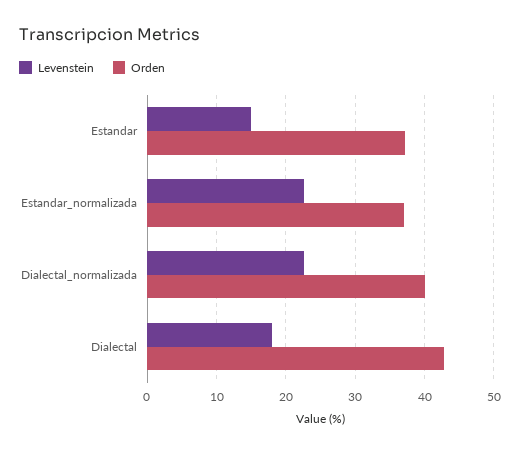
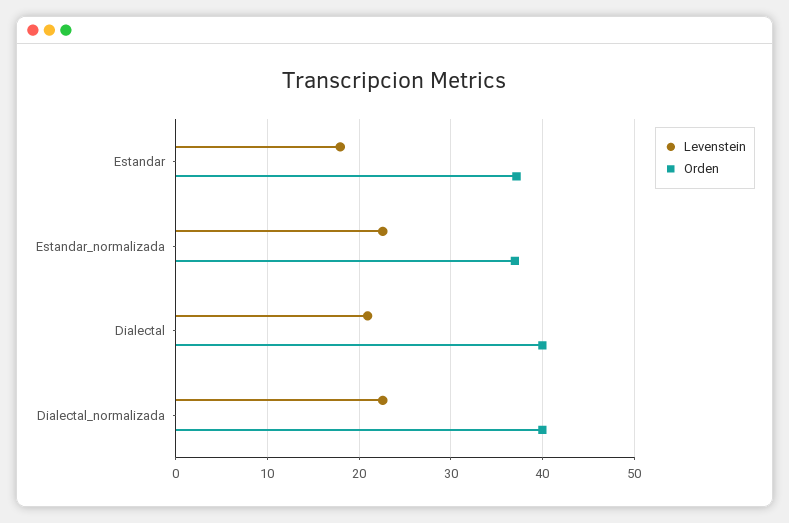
  {
    "Levenstein": {
-     "Estandar": 15,
+     "Estandar": 18,
      "Estandar_normalizada": 23,
      "Dialectal_normalizada": 23,
-     "Dialectal": 18
+     "Dialectal": 21
    },
    "Orden": {
      "Estandar": 37,
      "Estandar_normalizada": 37,
      "Dialectal_normalizada": 40,
-     "Dialectal": 43
+     "Dialectal": 40
    }
  }

